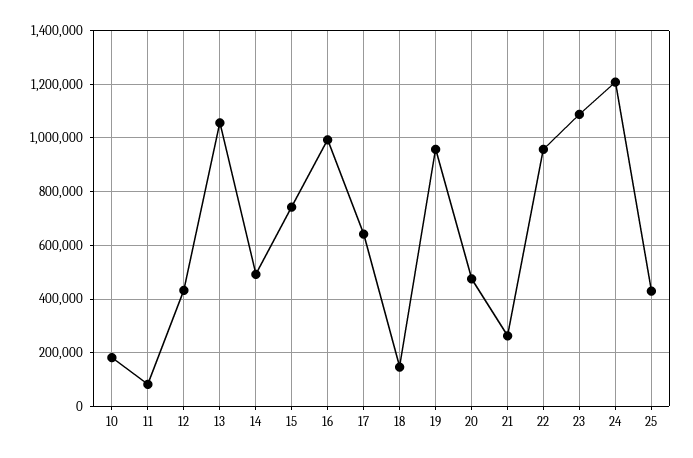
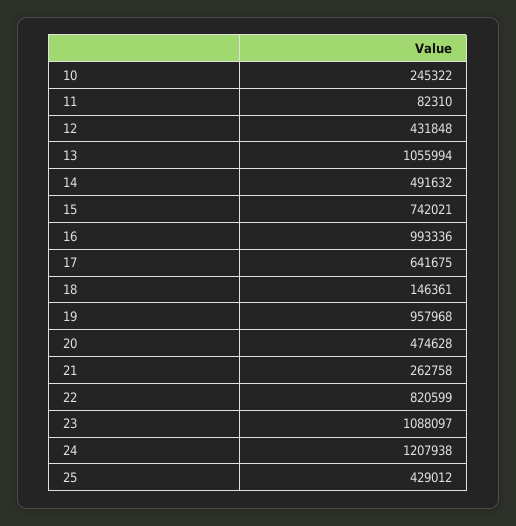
  {
-   "10": 175000,
+   "10": 245322,
    "11": 82310,
    "12": 431848,
    "13": 1055994,
    "14": 491632,
    "15": 742021,
    "16": 993336,
    "17": 641675,
    "18": 146361,
    "19": 957968,
    "20": 474628,
    "21": 262758,
-   "22": 950000,
+   "22": 820599,
    "23": 1088097,
    "24": 1207938,
    "25": 429012
  }

